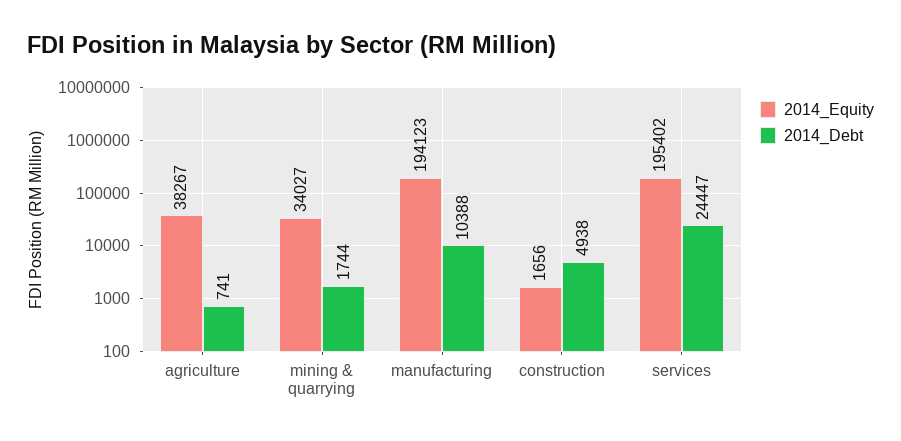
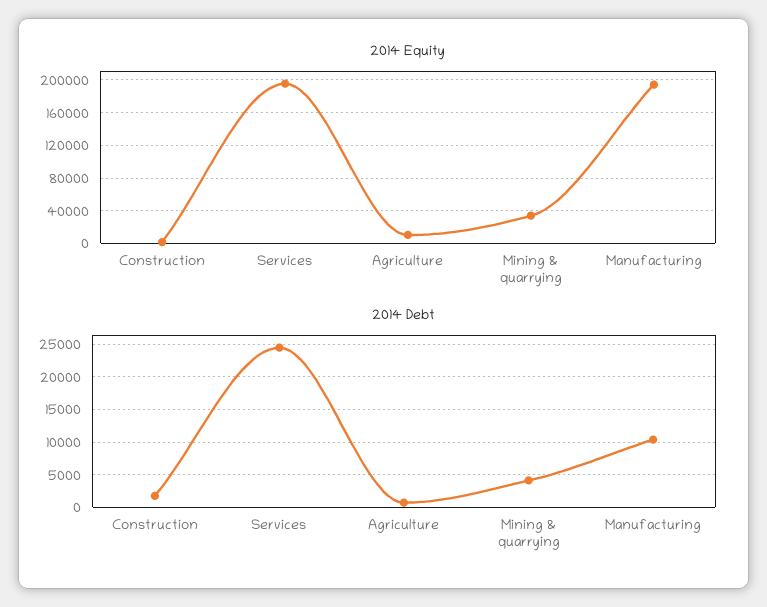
  {
    "2014_Equity": {
-     "agriculture": 38267,
+     "agriculture": 10000,
      "mining & quarrying": 34027,
      "manufacturing": 194123,
      "construction": 1656,
      "services": 195402
    },
    "2014_Debt": {
      "agriculture": 741,
-     "mining & quarrying": 1744,
+     "mining & quarrying": 4000,
      "manufacturing": 10388,
-     "construction": 4938,
+     "construction": 2000,
      "services": 24447
    }
  }

